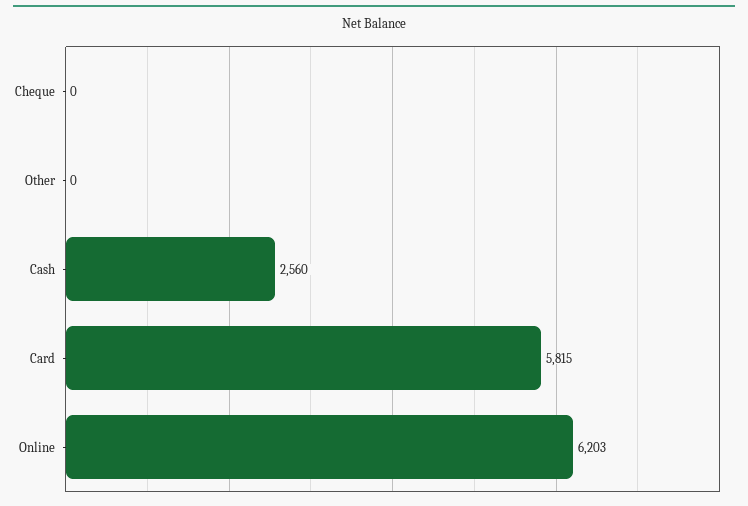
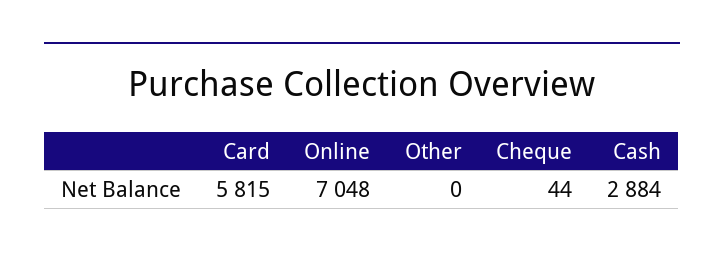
  {
-   "Cheque": 0,
+   "Cheque": 44,
    "Other": 0,
-   "Cash": 2560,
+   "Cash": 2884,
    "Card": 5815,
-   "Online": 6203
+   "Online": 7048
  }

